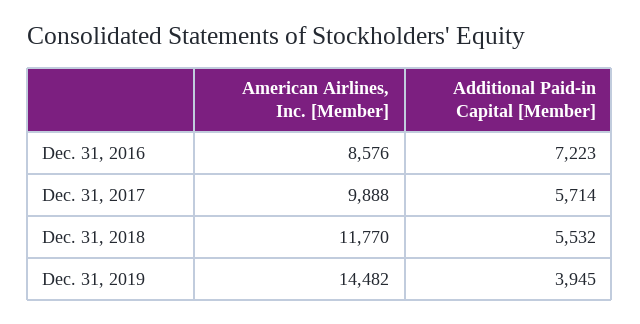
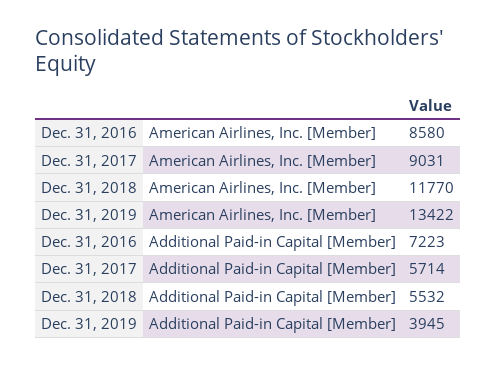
  {
    "American Airlines, Inc. [Member]": {
-     "Dec. 31, 2016": 8576,
+     "Dec. 31, 2016": 8580,
-     "Dec. 31, 2017": 9888,
+     "Dec. 31, 2017": 9031,
      "Dec. 31, 2018": 11770,
-     "Dec. 31, 2019": 14482
+     "Dec. 31, 2019": 13422
    },
    "Additional Paid-in Capital [Member]": {
      "Dec. 31, 2016": 7223,
      "Dec. 31, 2017": 5714,
      "Dec. 31, 2018": 5532,
      "Dec. 31, 2019": 3945
    }
  }

